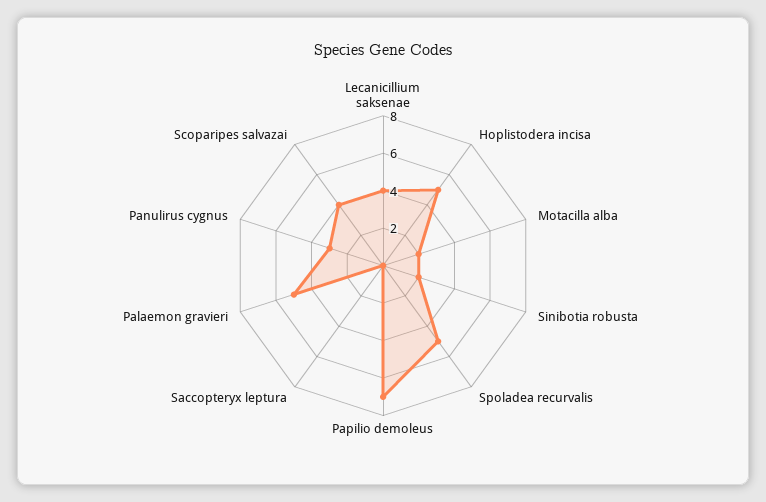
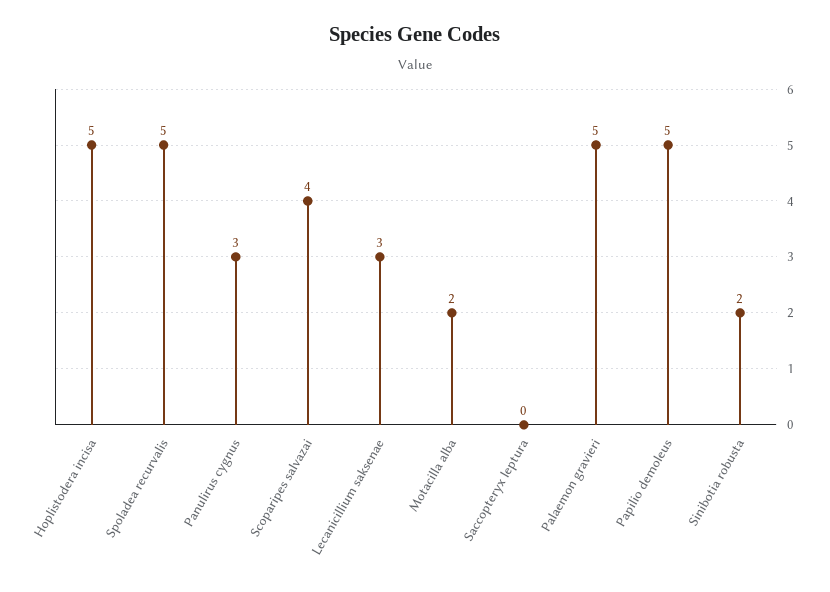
  {
-   "Lecanicillium saksenae": 4,
+   "Lecanicillium saksenae": 3,
    "Hoplistodera incisa": 5,
    "Motacilla alba": 2,
    "Sinibotia robusta": 2,
    "Spoladea recurvalis": 5,
-   "Papilio demoleus": 7,
+   "Papilio demoleus": 5,
    "Saccopteryx leptura": 0,
    "Palaemon gravieri": 5,
    "Panulirus cygnus": 3,
    "Scoparipes salvazai": 4
  }

